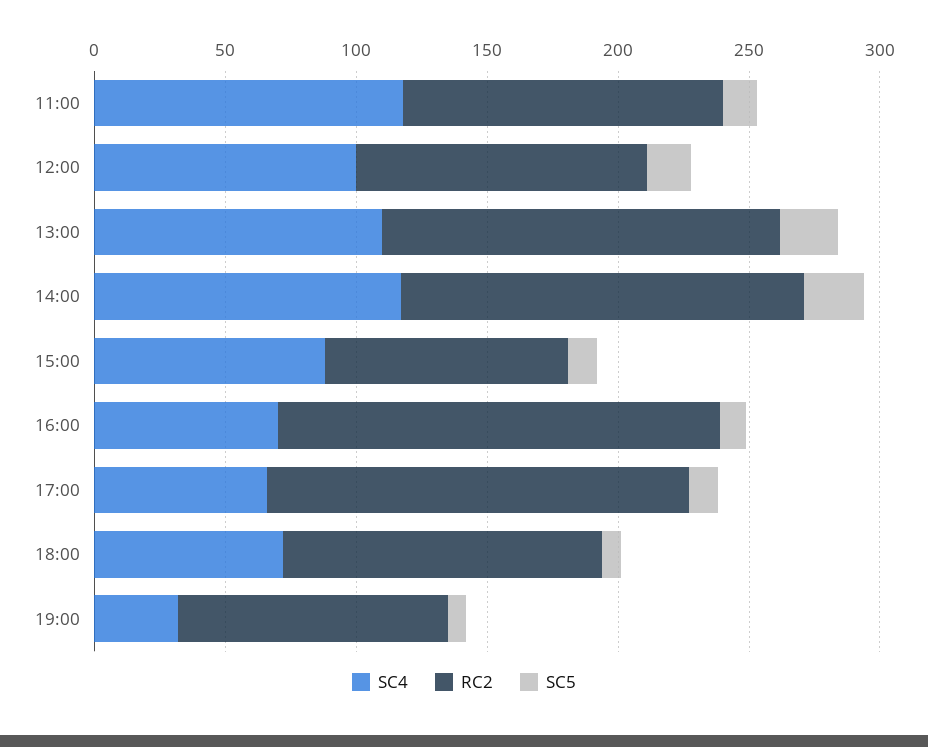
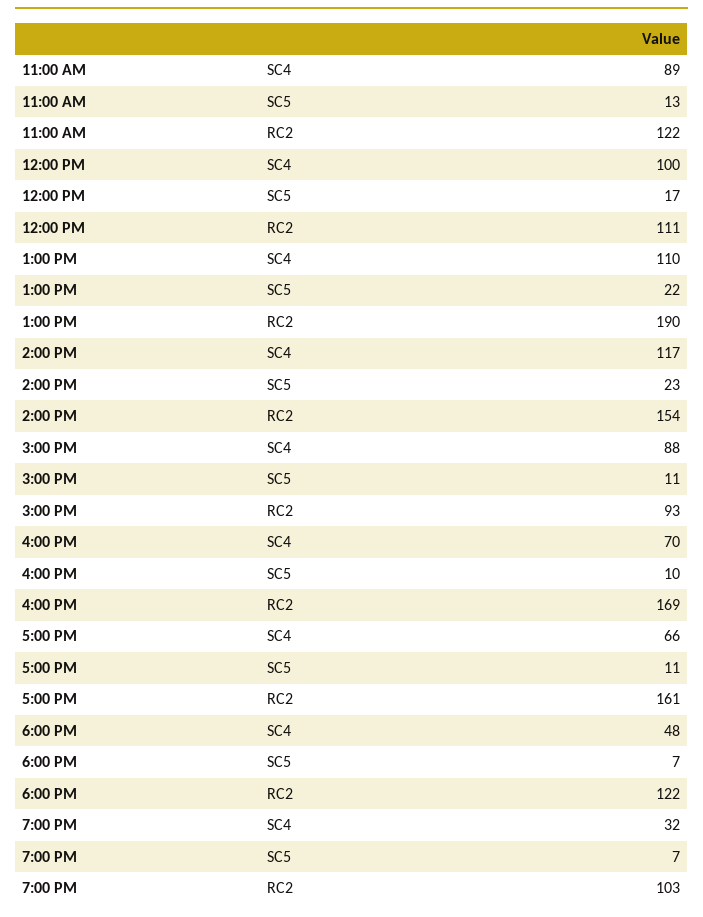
  {
    "SC4": {
-     "11:00": 120,
+     "11:00": 89,
      "12:00": 100,
      "13:00": 110,
      "14:00": 117,
      "15:00": 88,
      "16:00": 70,
      "17:00": 66,
-     "18:00": 70,
+     "18:00": 48,
      "19:00": 32
    },
    "RC2": {
      "11:00": 122,
      "12:00": 111,
-     "13:00": 150,
+     "13:00": 190,
      "14:00": 154,
      "15:00": 93,
      "16:00": 169,
      "17:00": 161,
      "18:00": 122,
      "19:00": 103
    },
    "SC5": {
      "11:00": 13,
      "12:00": 17,
      "13:00": 22,
      "14:00": 23,
      "15:00": 11,
      "16:00": 10,
      "17:00": 11,
      "18:00": 7,
      "19:00": 7
    }
  }

